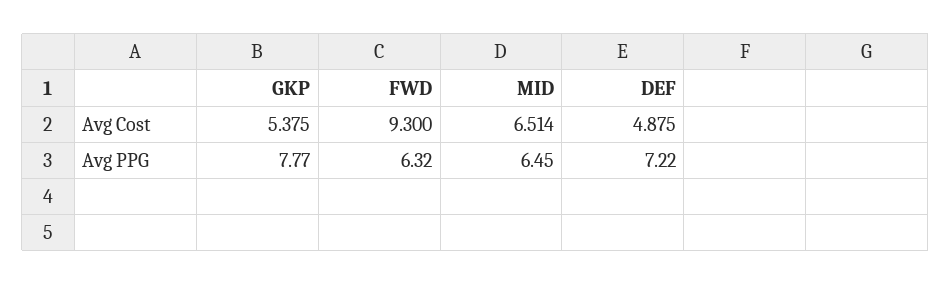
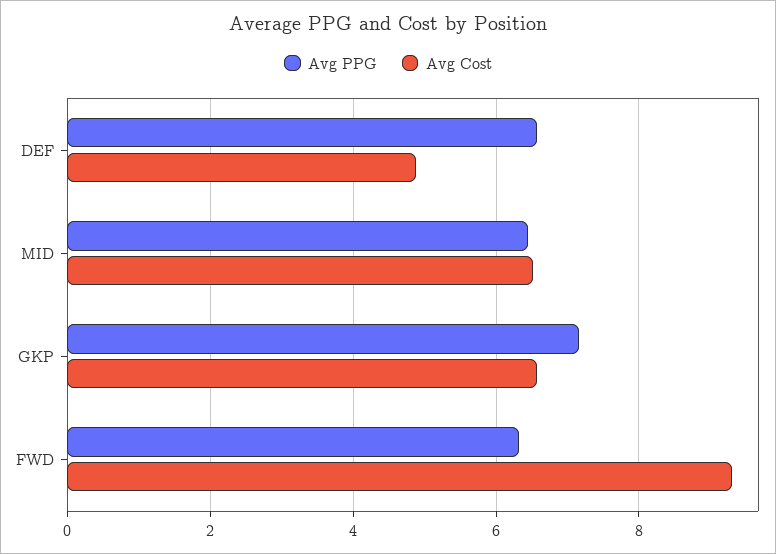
  {
    "Avg Cost": {
-     "GKP": 5.375,
+     "GKP": 6.6,
      "FWD": 9.3,
      "MID": 6.514,
      "DEF": 4.875
    },
    "Avg PPG": {
-     "GKP": 7.77,
+     "GKP": 7.2,
      "FWD": 6.32,
      "MID": 6.45,
-     "DEF": 7.22
+     "DEF": 6.6
    }
  }

